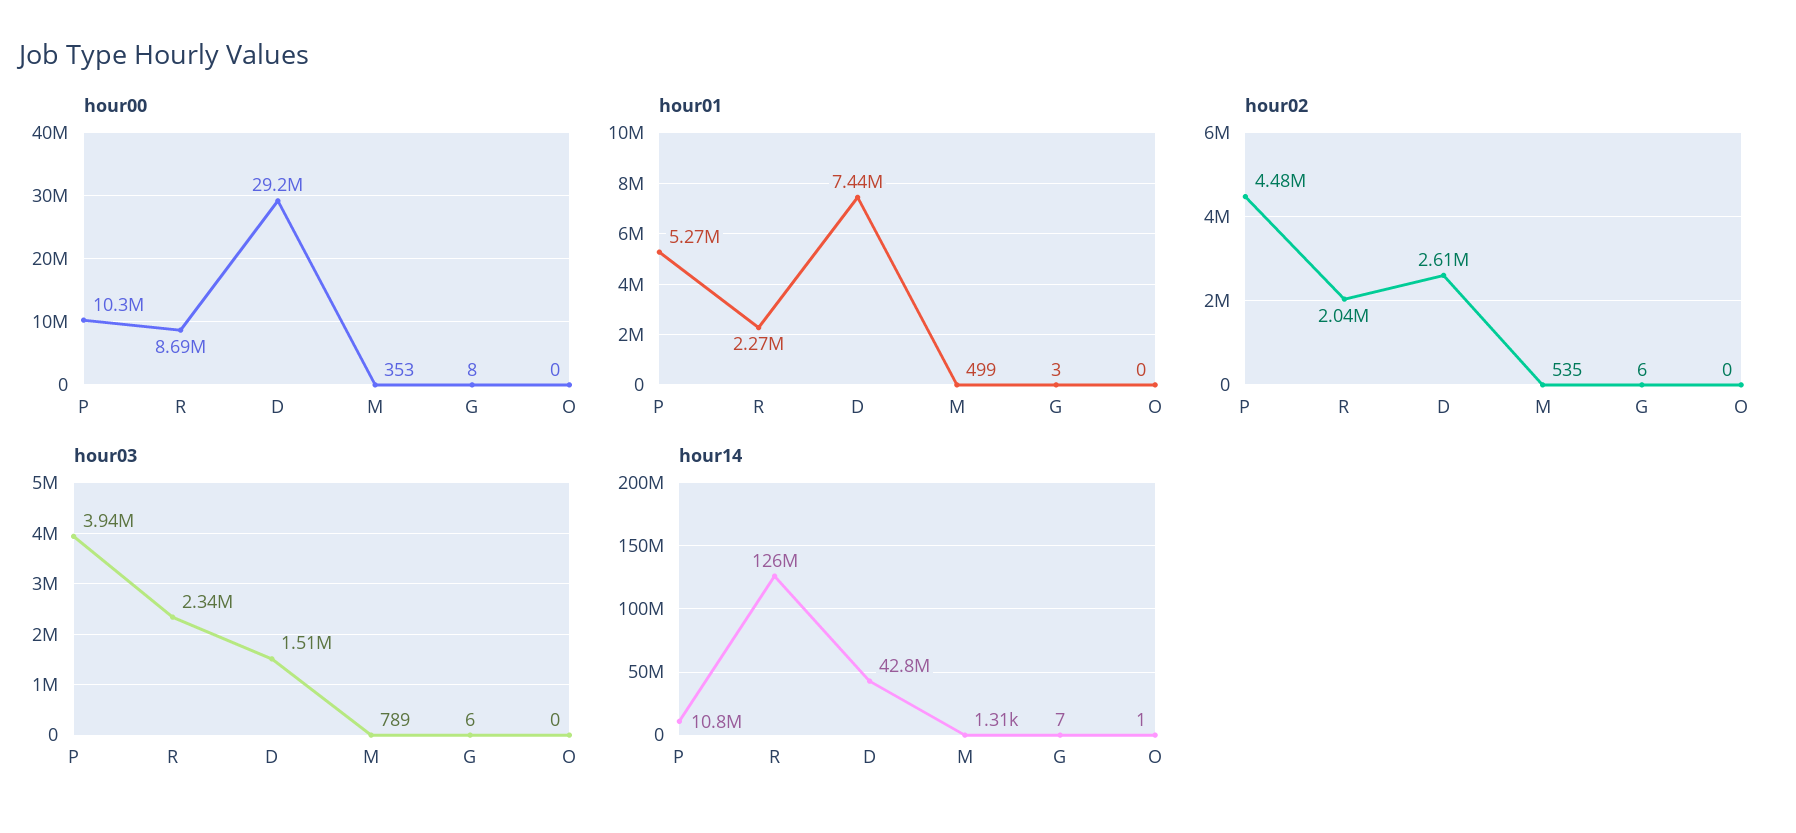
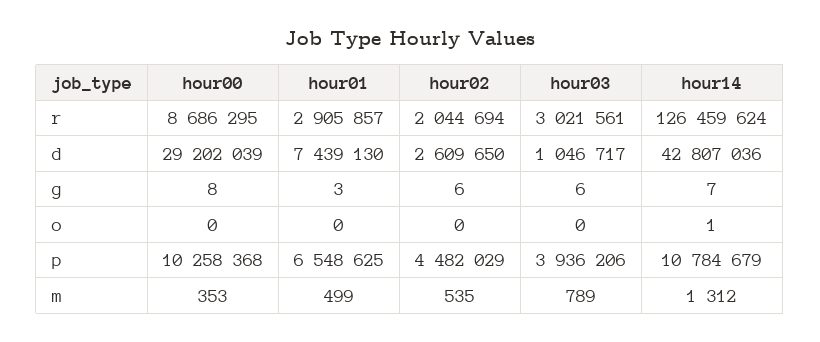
  {
    "hour00": {
      "P": 10258368,
      "R": 8686295,
      "D": 29202039,
      "M": 353,
      "G": 8,
      "O": 0
    },
    "hour01": {
-     "P": 5270000,
+     "P": 6548625,
-     "R": 2270000,
+     "R": 2905857,
      "D": 7439130,
      "M": 499,
      "G": 3,
      "O": 0
    },
    "hour02": {
      "P": 4482029,
      "R": 2044694,
      "D": 2609650,
      "M": 535,
      "G": 6,
      "O": 0
    },
    "hour03": {
      "P": 3936206,
-     "R": 2340000,
+     "R": 3021561,
-     "D": 1510000,
+     "D": 1046717,
      "M": 789,
      "G": 6,
      "O": 0
    },
    "hour14": {
      "P": 10784679,
      "R": 126459624,
      "D": 42807036,
      "M": 1312,
      "G": 7,
      "O": 1
    }
  }

